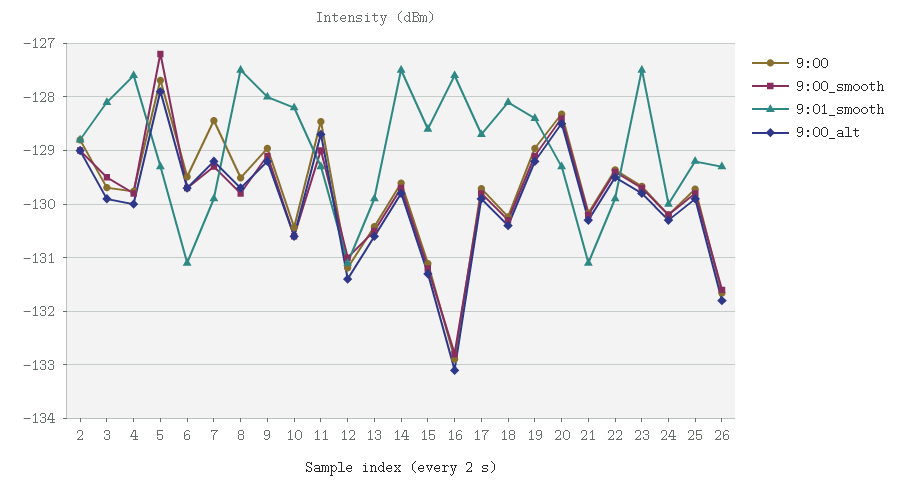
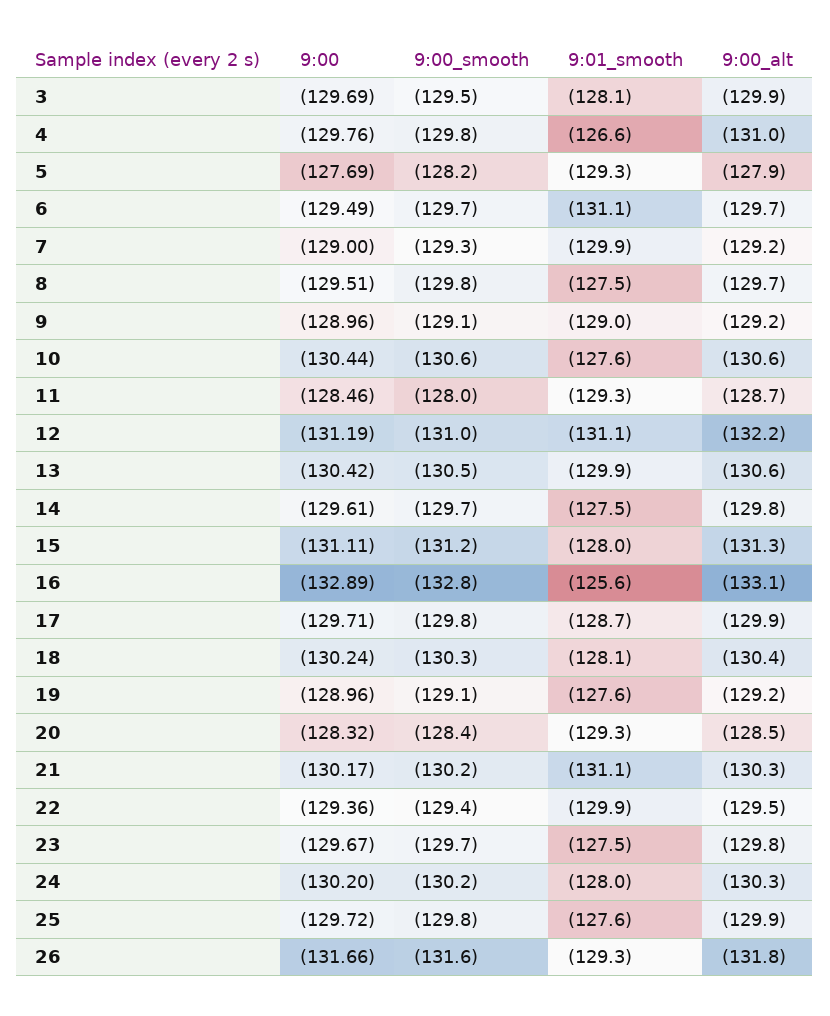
  {
    "9:00": {
-     "2": -128.8,
      "3": -129.69,
      "4": -129.76,
      "5": -127.69,
      "6": -129.49,
-     "7": -128.4,
+     "7": -129,
      "8": -129.51,
      "9": -128.96,
      "10": -130.44,
      "11": -128.46,
      "12": -131.19,
      "13": -130.42,
      "14": -129.61,
      "15": -131.11,
      "16": -132.89,
      "17": -129.71,
      "18": -130.24,
      "19": -128.96,
      "20": -128.32,
      "21": -130.17,
      "22": -129.36,
      "23": -129.67,
      "24": -130.2,
      "25": -129.72,
      "26": -131.66
    },
    "9:00_smooth": {
-     "2": -129,
      "3": -129.5,
      "4": -129.8,
-     "5": -127.2,
+     "5": -128.2,
      "6": -129.7,
      "7": -129.3,
      "8": -129.8,
      "9": -129.1,
      "10": -130.6,
-     "11": -129,
+     "11": -128,
      "12": -131,
      "13": -130.5,
      "14": -129.7,
      "15": -131.2,
      "16": -132.8,
      "17": -129.8,
      "18": -130.3,
      "19": -129.1,
      "20": -128.4,
      "21": -130.2,
      "22": -129.4,
      "23": -129.7,
      "24": -130.2,
      "25": -129.8,
      "26": -131.6
    },
    "9:01_smooth": {
-     "2": -128.8,
      "3": -128.1,
-     "4": -127.6,
+     "4": -126.6,
      "5": -129.3,
      "6": -131.1,
      "7": -129.9,
      "8": -127.5,
-     "9": -128,
+     "9": -129,
-     "10": -128.2,
+     "10": -127.6,
      "11": -129.3,
      "12": -131.1,
      "13": -129.9,
      "14": -127.5,
-     "15": -128.6,
+     "15": -128,
-     "16": -127.6,
+     "16": -125.6,
      "17": -128.7,
      "18": -128.1,
-     "19": -128.4,
+     "19": -127.6,
      "20": -129.3,
      "21": -131.1,
      "22": -129.9,
      "23": -127.5,
-     "24": -130,
+     "24": -128,
-     "25": -129.2,
+     "25": -127.6,
      "26": -129.3
    },
    "9:00_alt": {
-     "2": -129,
      "3": -129.9,
-     "4": -130,
+     "4": -131,
      "5": -127.9,
      "6": -129.7,
      "7": -129.2,
      "8": -129.7,
      "9": -129.2,
      "10": -130.6,
      "11": -128.7,
-     "12": -131.4,
+     "12": -132.2,
      "13": -130.6,
      "14": -129.8,
      "15": -131.3,
      "16": -133.1,
      "17": -129.9,
      "18": -130.4,
      "19": -129.2,
      "20": -128.5,
      "21": -130.3,
      "22": -129.5,
      "23": -129.8,
      "24": -130.3,
      "25": -129.9,
      "26": -131.8
    }
  }

